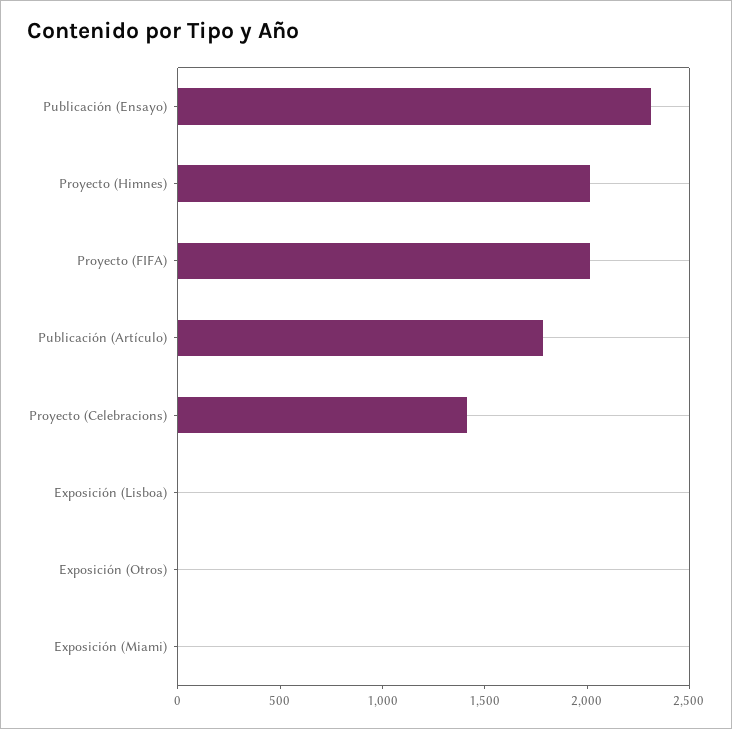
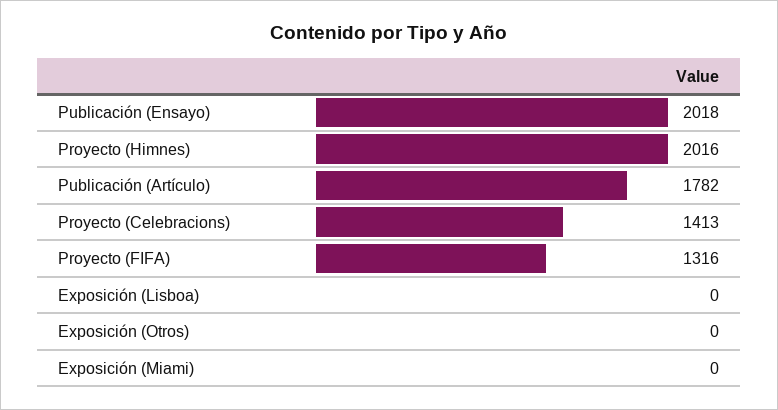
  {
-   "Publicación (Ensayo)": 2300,
+   "Publicación (Ensayo)": 2018,
    "Proyecto (Himnes)": 2016,
-   "Proyecto (FIFA)": 2000,
+   "Proyecto (FIFA)": 1316,
    "Publicación (Artículo)": 1782,
    "Proyecto (Celebracions)": 1413,
    "Exposición (Lisboa)": 0,
    "Exposición (Otros)": 0,
    "Exposición (Miami)": 0
  }

